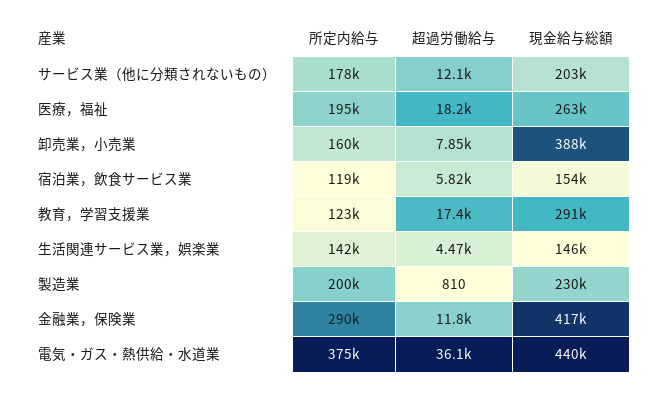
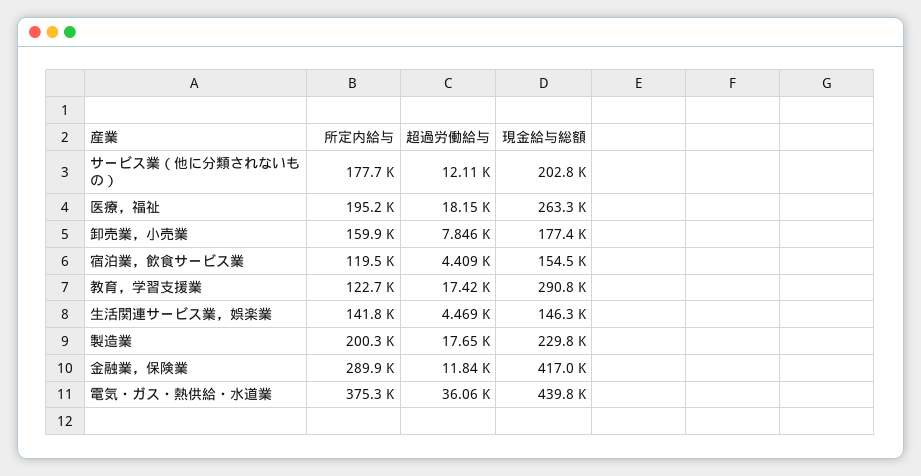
  {
    "所定内給与": {
      "サービス業（他に分類されないもの）": 177700,
      "医療，福祉": 195200,
      "卸売業，小売業": 159900,
      "宿泊業，飲食サービス業": 119500,
      "教育，学習支援業": 122700,
      "生活関連サービス業，娯楽業": 141800,
      "製造業": 200300,
      "金融業，保険業": 289900,
      "電気・ガス・熱供給・水道業": 375300
    },
    "超過労働給与": {
      "サービス業（他に分類されないもの）": 12110,
      "医療，福祉": 18150,
      "卸売業，小売業": 7846,
-     "宿泊業，飲食サービス業": 5820,
+     "宿泊業，飲食サービス業": 4409,
      "教育，学習支援業": 17420,
      "生活関連サービス業，娯楽業": 4469,
-     "製造業": 810,
+     "製造業": 17650,
      "金融業，保険業": 11840,
      "電気・ガス・熱供給・水道業": 36060
    },
    "現金給与総額": {
      "サービス業（他に分類されないもの）": 202800,
      "医療，福祉": 263300,
-     "卸売業，小売業": 388000,
+     "卸売業，小売業": 177400,
      "宿泊業，飲食サービス業": 154500,
      "教育，学習支援業": 290800,
      "生活関連サービス業，娯楽業": 146300,
      "製造業": 229800,
      "金融業，保険業": 417000,
      "電気・ガス・熱供給・水道業": 439800
    }
  }

